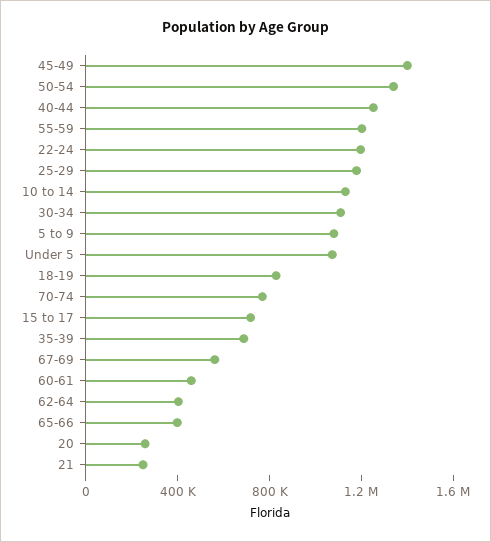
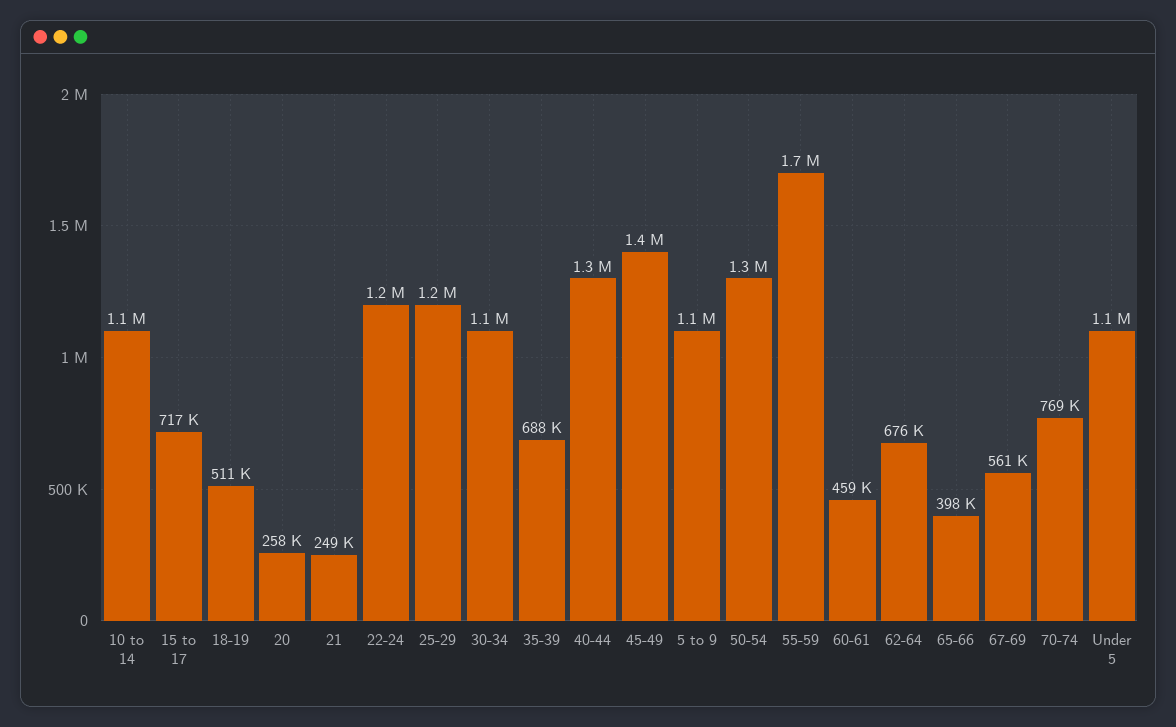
  {
    "45-49": 1400000,
    "50-54": 1300000,
    "40-44": 1300000,
-   "55-59": 1200000,
+   "55-59": 1700000,
    "22-24": 1200000,
    "25-29": 1200000,
    "10 to 14": 1100000,
    "30-34": 1100000,
    "5 to 9": 1100000,
    "Under 5": 1100000,
-   "18-19": 800000,
+   "18-19": 511000,
    "70-74": 769000,
    "15 to 17": 717000,
    "35-39": 688000,
    "67-69": 561000,
    "60-61": 459000,
-   "62-64": 400000,
+   "62-64": 676000,
    "65-66": 398000,
    "20": 258000,
    "21": 249000
  }

